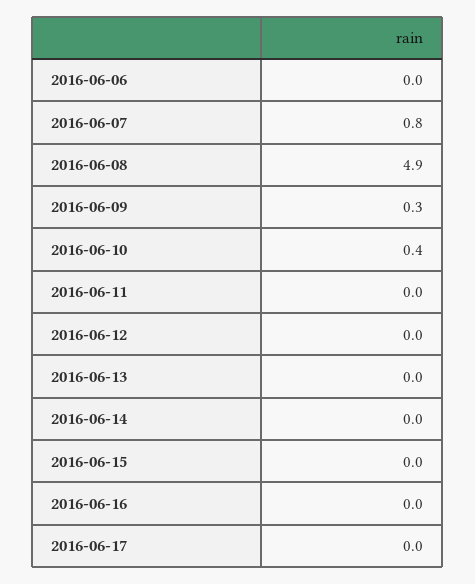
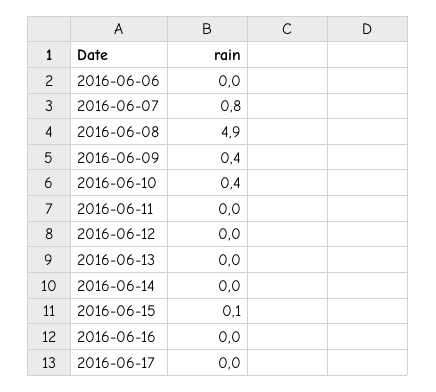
  {
    "2016-06-06": 0,
    "2016-06-07": 0.8,
    "2016-06-08": 4.9,
-   "2016-06-09": 0.3,
+   "2016-06-09": 0.4,
    "2016-06-10": 0.4,
    "2016-06-11": 0,
    "2016-06-12": 0,
    "2016-06-13": 0,
    "2016-06-14": 0,
-   "2016-06-15": 0,
+   "2016-06-15": 0.1,
    "2016-06-16": 0,
    "2016-06-17": 0
  }

